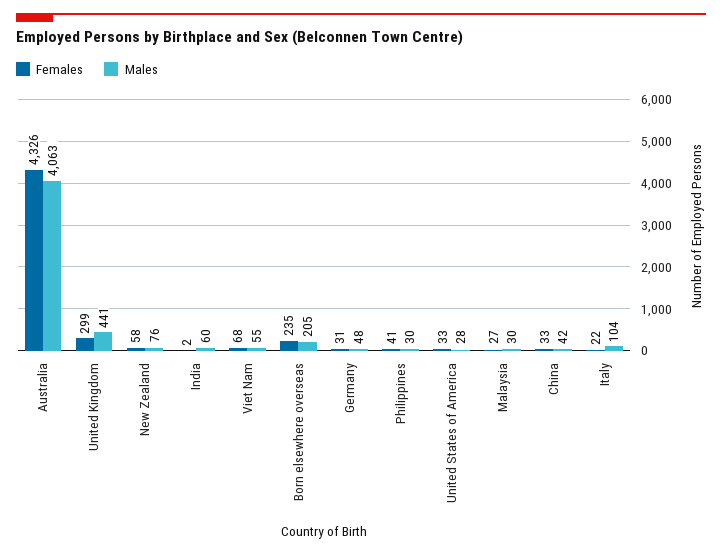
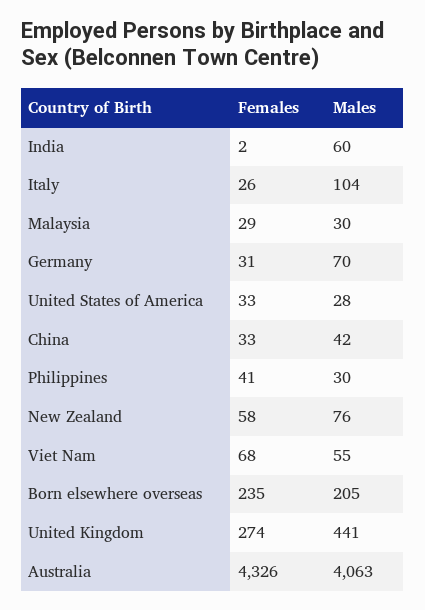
  {
    "Females": {
      "Australia": 4326,
-     "United Kingdom": 299,
+     "United Kingdom": 274,
      "New Zealand": 58,
      "India": 2,
      "Viet Nam": 68,
      "Born elsewhere overseas": 235,
      "Germany": 31,
      "Philippines": 41,
      "United States of America": 33,
-     "Malaysia": 27,
+     "Malaysia": 29,
      "China": 33,
-     "Italy": 22
+     "Italy": 26
    },
    "Males": {
      "Australia": 4063,
      "United Kingdom": 441,
      "New Zealand": 76,
      "India": 60,
      "Viet Nam": 55,
      "Born elsewhere overseas": 205,
-     "Germany": 48,
+     "Germany": 70,
      "Philippines": 30,
      "United States of America": 28,
      "Malaysia": 30,
      "China": 42,
      "Italy": 104
    }
  }

